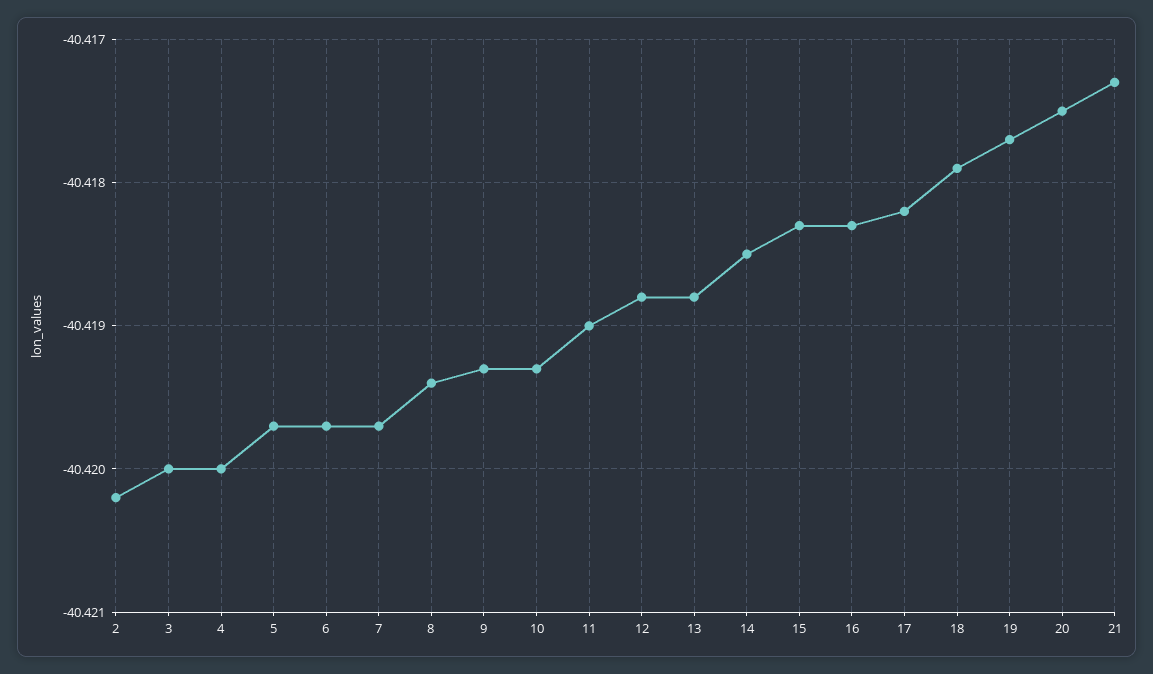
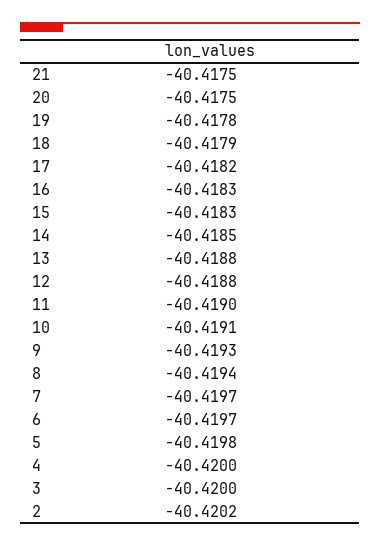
  {
    "2": -40.4202,
    "3": -40.42,
    "4": -40.42,
-   "5": -40.4197,
+   "5": -40.4198,
    "6": -40.4197,
    "7": -40.4197,
    "8": -40.4194,
    "9": -40.4193,
-   "10": -40.4193,
+   "10": -40.4191,
    "11": -40.419,
    "12": -40.4188,
    "13": -40.4188,
    "14": -40.4185,
    "15": -40.4183,
    "16": -40.4183,
    "17": -40.4182,
    "18": -40.4179,
-   "19": -40.4177,
+   "19": -40.4178,
    "20": -40.4175,
-   "21": -40.4173
+   "21": -40.4175
  }

